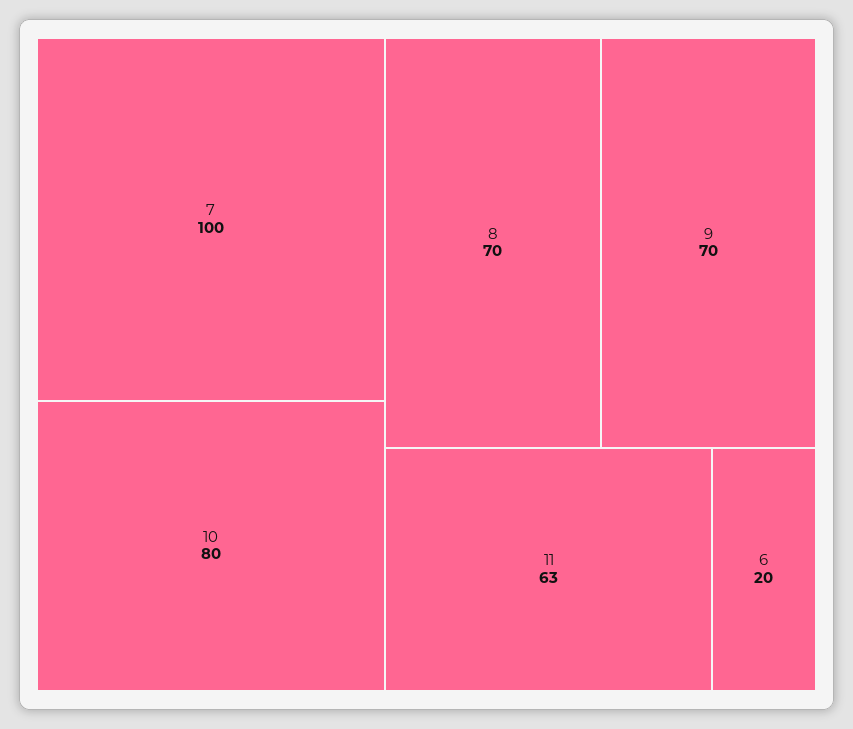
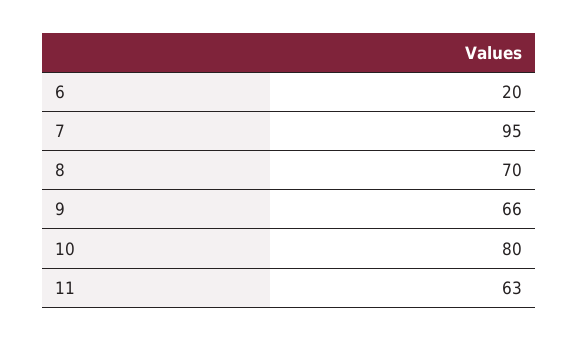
  {
-   "7": 100,
+   "7": 95,
    "10": 80,
    "8": 70,
-   "9": 70,
+   "9": 66,
    "11": 63,
    "6": 20
  }

